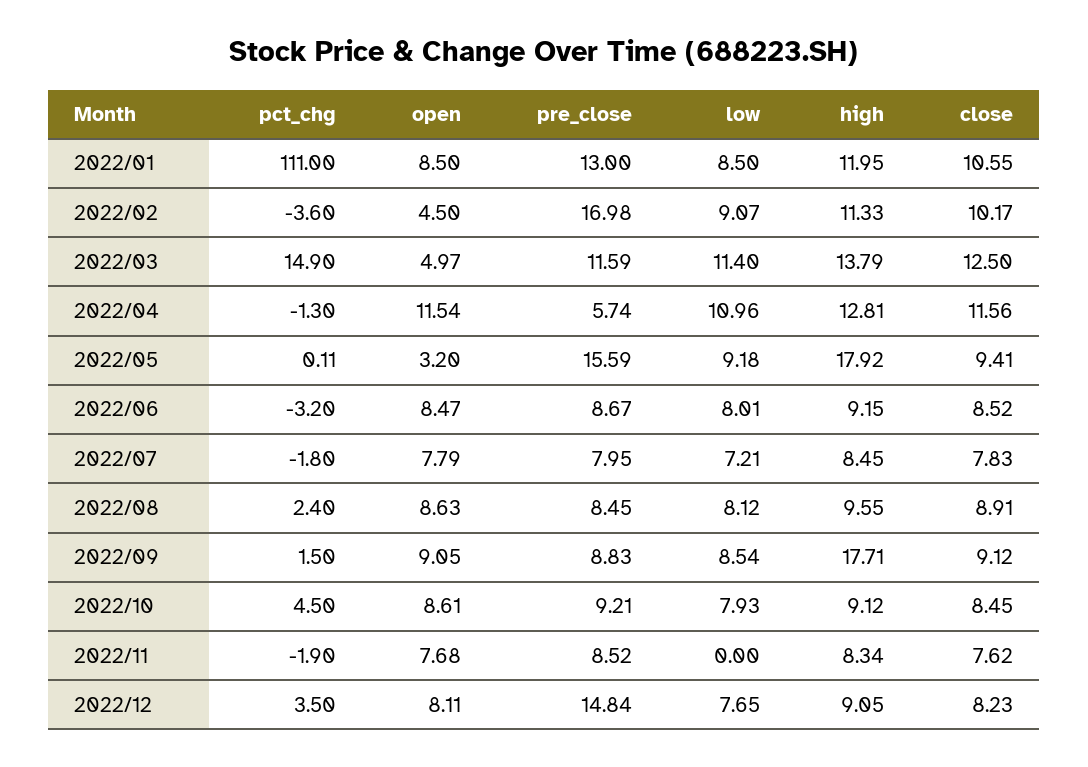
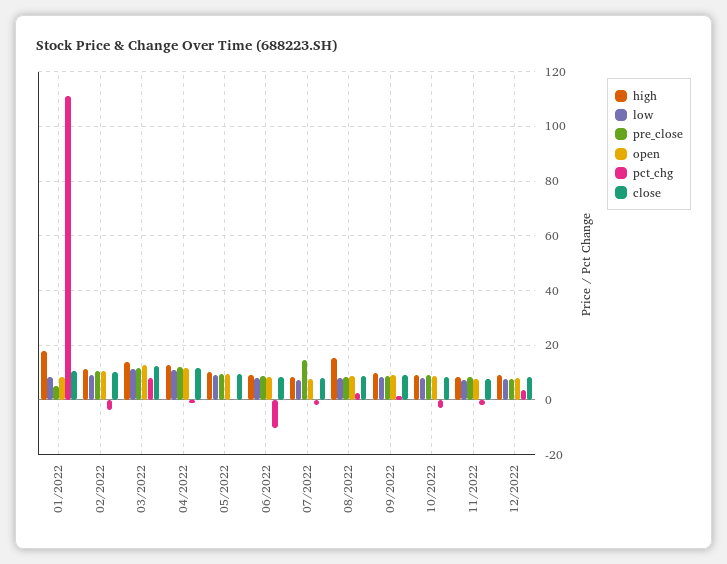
  {
    "pct_chg": {
      "2022/01": 111,
      "2022/02": -3.6,
-     "2022/03": 14.9,
+     "2022/03": 7.5,
      "2022/04": -1.3,
      "2022/05": 0.11,
-     "2022/06": -3.2,
+     "2022/06": -10,
      "2022/07": -1.8,
      "2022/08": 2.4,
      "2022/09": 1.5,
-     "2022/10": 4.5,
+     "2022/10": -2.5,
      "2022/11": -1.9,
      "2022/12": 3.5
    },
    "open": {
      "2022/01": 8.5,
-     "2022/02": 4.5,
+     "2022/02": 10,
-     "2022/03": 4.97,
+     "2022/03": 12.5,
      "2022/04": 11.54,
-     "2022/05": 3.2,
+     "2022/05": 10,
      "2022/06": 8.47,
      "2022/07": 7.79,
      "2022/08": 8.63,
      "2022/09": 9.05,
      "2022/10": 8.61,
      "2022/11": 7.68,
      "2022/12": 8.11
    },
    "pre_close": {
-     "2022/01": 13,
+     "2022/01": 5,
-     "2022/02": 16.98,
+     "2022/02": 10,
      "2022/03": 11.59,
-     "2022/04": 5.74,
+     "2022/04": 12.5,
-     "2022/05": 15.59,
+     "2022/05": 10,
      "2022/06": 8.67,
-     "2022/07": 7.95,
+     "2022/07": 15,
      "2022/08": 8.45,
      "2022/09": 8.83,
      "2022/10": 9.21,
      "2022/11": 8.52,
-     "2022/12": 14.84
+     "2022/12": 7.5
    },
    "low": {
      "2022/01": 8.5,
      "2022/02": 9.07,
      "2022/03": 11.4,
      "2022/04": 10.96,
      "2022/05": 9.18,
      "2022/06": 8.01,
      "2022/07": 7.21,
      "2022/08": 8.12,
      "2022/09": 8.54,
      "2022/10": 7.93,
-     "2022/11": 0,
+     "2022/11": 7.5,
      "2022/12": 7.65
    },
    "high": {
-     "2022/01": 11.95,
+     "2022/01": 17.5,
      "2022/02": 11.33,
      "2022/03": 13.79,
      "2022/04": 12.81,
-     "2022/05": 17.92,
+     "2022/05": 10,
      "2022/06": 9.15,
      "2022/07": 8.45,
-     "2022/08": 9.55,
+     "2022/08": 15,
-     "2022/09": 17.71,
+     "2022/09": 10,
      "2022/10": 9.12,
      "2022/11": 8.34,
      "2022/12": 9.05
    },
    "close": {
      "2022/01": 10.55,
      "2022/02": 10.17,
      "2022/03": 12.5,
      "2022/04": 11.56,
      "2022/05": 9.41,
      "2022/06": 8.52,
      "2022/07": 7.83,
      "2022/08": 8.91,
      "2022/09": 9.12,
      "2022/10": 8.45,
      "2022/11": 7.62,
      "2022/12": 8.23
    }
  }

